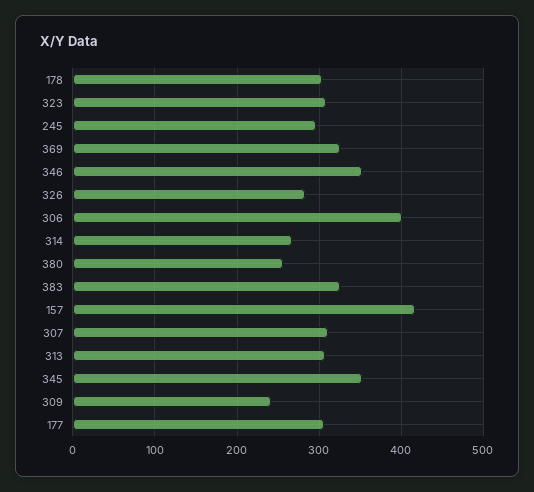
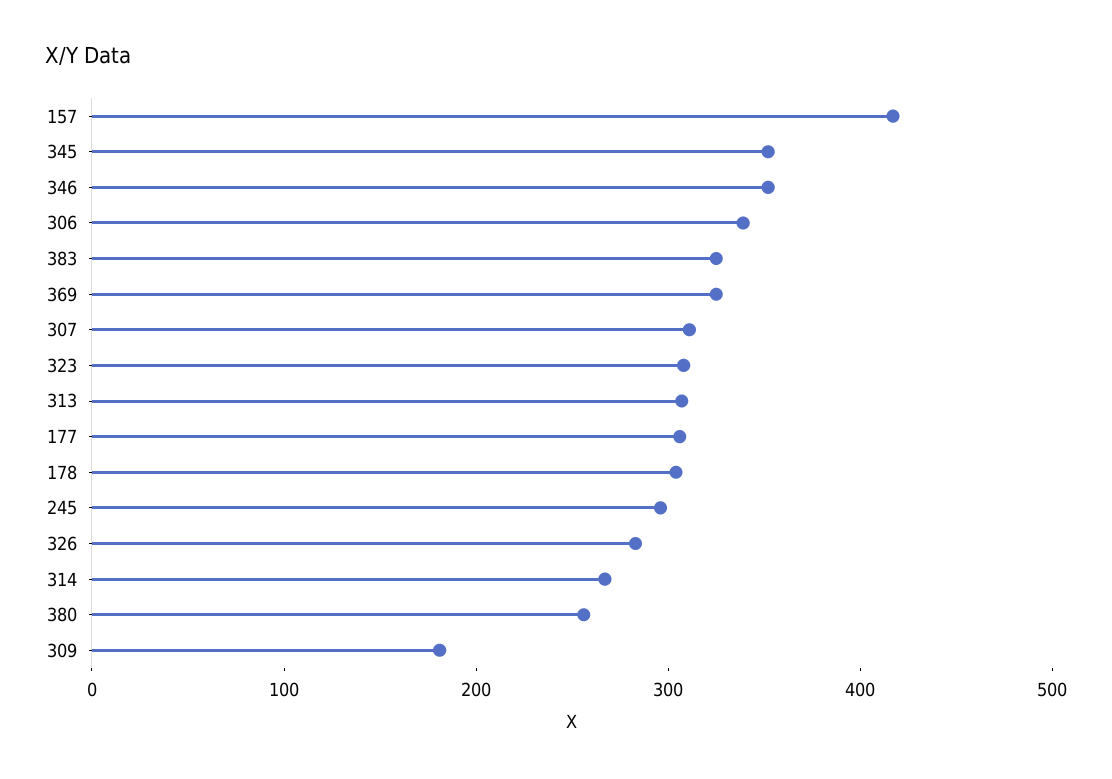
  {
    "178": 300,
    "323": 310,
    "245": 300,
    "369": 330,
    "346": 350,
    "326": 280,
-   "306": 400,
+   "306": 340,
    "314": 270,
    "380": 260,
    "383": 330,
    "157": 420,
    "307": 310,
    "313": 310,
    "345": 350,
-   "309": 240,
+   "309": 180,
    "177": 310
  }

